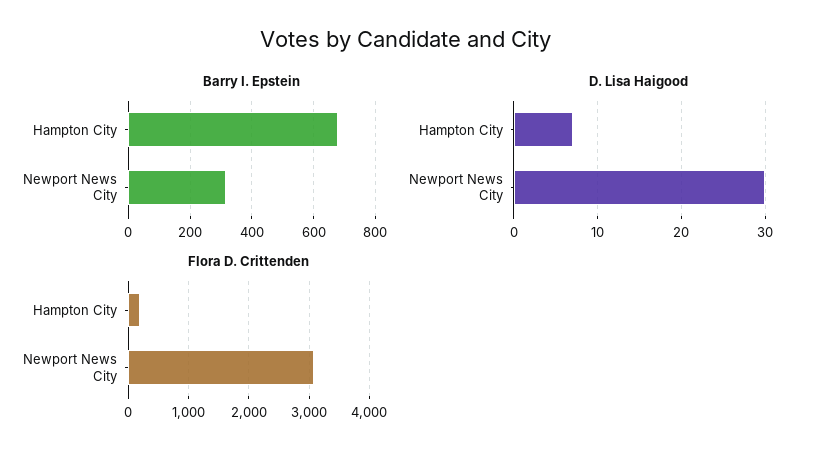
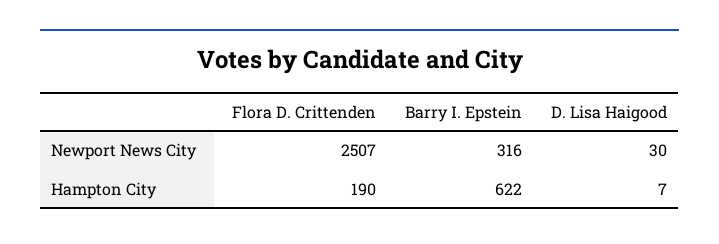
  {
    "Barry I. Epstein": {
-     "Hampton City": 680,
+     "Hampton City": 622,
      "Newport News City": 316
    },
    "D. Lisa Haigood": {
      "Hampton City": 7,
      "Newport News City": 30
    },
    "Flora D. Crittenden": {
      "Hampton City": 190,
-     "Newport News City": 3100
+     "Newport News City": 2507
    }
  }

